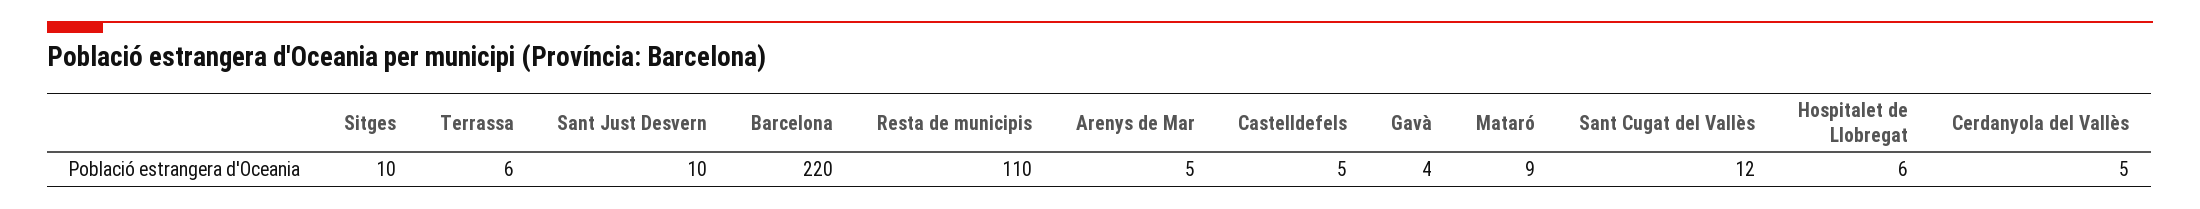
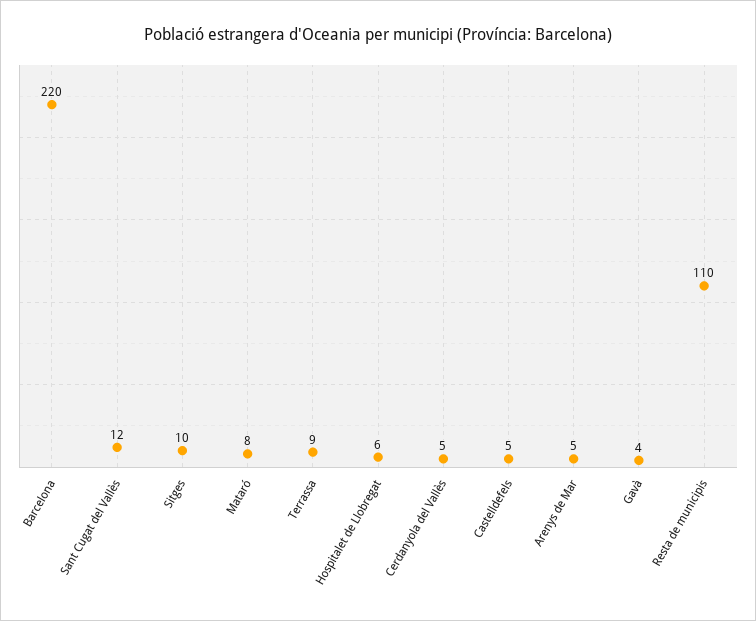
  {
    "Sitges": 10,
-   "Terrassa": 6,
+   "Terrassa": 9,
-   "Sant Just Desvern": 10,
    "Barcelona": 220,
    "Resta de municipis": 110,
    "Arenys de Mar": 5,
    "Castelldefels": 5,
    "Gavà": 4,
-   "Mataró": 9,
+   "Mataró": 8,
    "Sant Cugat del Vallès": 12,
    "Hospitalet de Llobregat": 6,
    "Cerdanyola del Vallès": 5
  }

